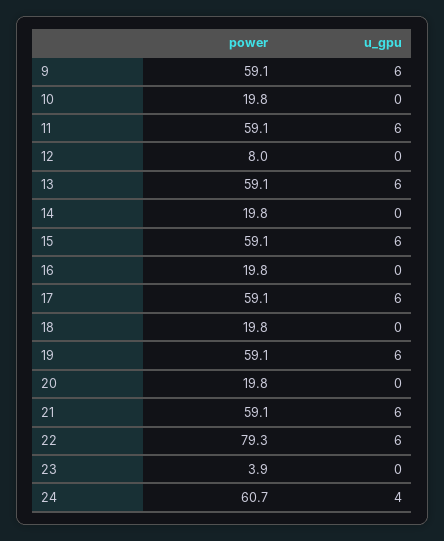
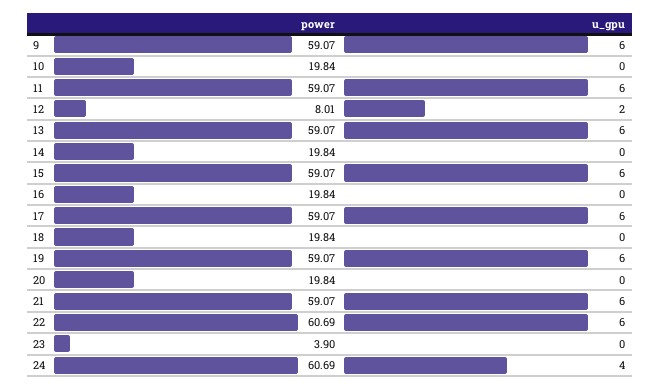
  {
    "power": {
      "9": 59.07,
      "10": 19.84,
      "11": 59.07,
      "12": 8.01,
      "13": 59.07,
      "14": 19.84,
      "15": 59.07,
      "16": 19.84,
      "17": 59.07,
      "18": 19.84,
      "19": 59.07,
      "20": 19.84,
      "21": 59.07,
-     "22": 79.3,
+     "22": 60.69,
      "23": 3.9,
      "24": 60.69
    },
    "u_gpu": {
      "9": 6,
      "10": 0,
      "11": 6,
-     "12": 0,
+     "12": 2,
      "13": 6,
      "14": 0,
      "15": 6,
      "16": 0,
      "17": 6,
      "18": 0,
      "19": 6,
      "20": 0,
      "21": 6,
      "22": 6,
      "23": 0,
      "24": 4
    }
  }

